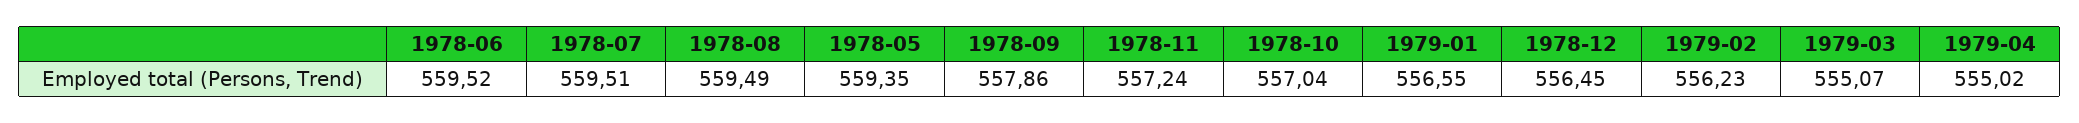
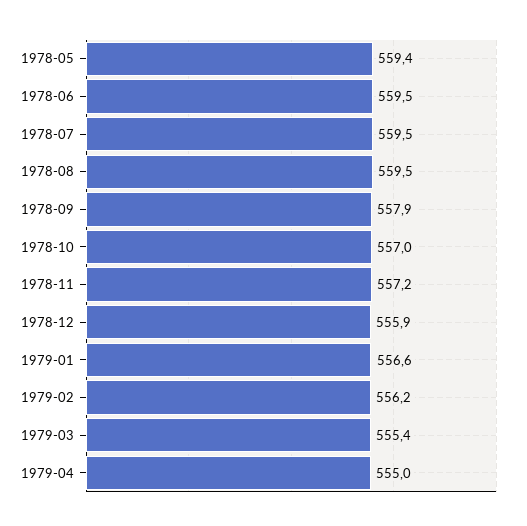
  {
    "1978-06": 559.52,
    "1978-07": 559.51,
    "1978-08": 559.49,
    "1978-05": 559.35,
    "1978-09": 557.86,
    "1978-11": 557.24,
    "1978-10": 557.04,
    "1979-01": 556.55,
-   "1978-12": 556.45,
+   "1978-12": 555.9,
    "1979-02": 556.23,
-   "1979-03": 555.07,
+   "1979-03": 555.4,
    "1979-04": 555.02
  }

